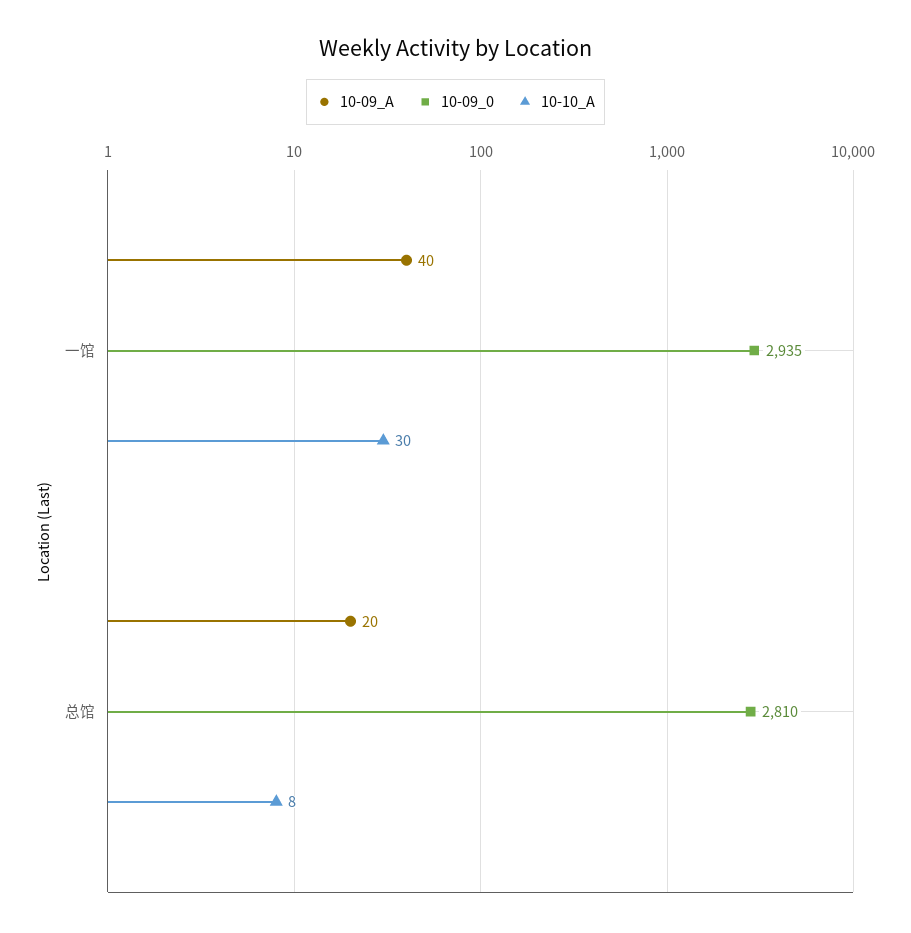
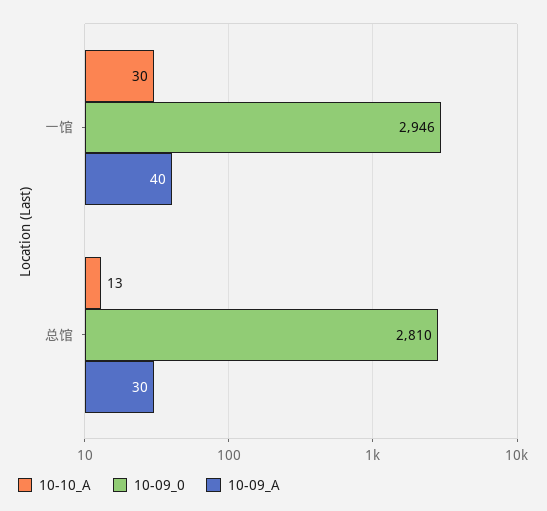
  {
    "10-09_A": {
      "一馆": 40,
-     "总馆": 20
+     "总馆": 30
    },
    "10-09_0": {
-     "一馆": 2935,
+     "一馆": 2946,
      "总馆": 2810
    },
    "10-10_A": {
      "一馆": 30,
-     "总馆": 8
+     "总馆": 13
    }
  }

